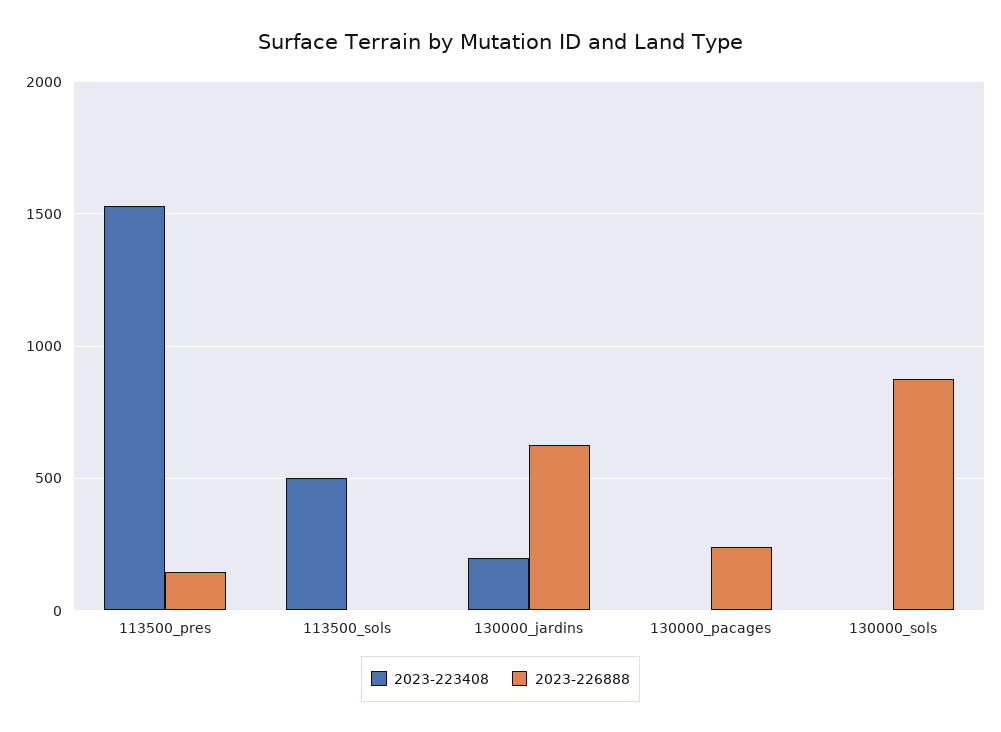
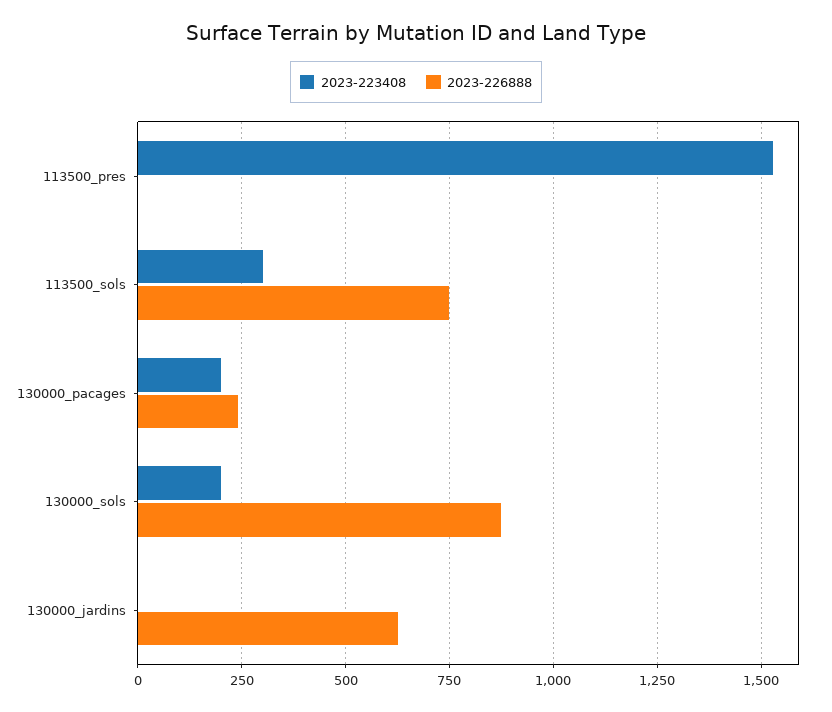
  {
    "2023-223408": {
      "113500_pres": 1525,
-     "113500_sols": 500,
+     "113500_sols": 300,
-     "130000_jardins": 200,
+     "130000_jardins": 0,
-     "130000_pacages": 0,
+     "130000_pacages": 200,
-     "130000_sols": 0
+     "130000_sols": 200
    },
    "2023-226888": {
-     "113500_pres": 150,
+     "113500_pres": 0,
-     "113500_sols": 0,
+     "113500_sols": 750,
      "130000_jardins": 625,
      "130000_pacages": 250,
      "130000_sols": 875
    }
  }

